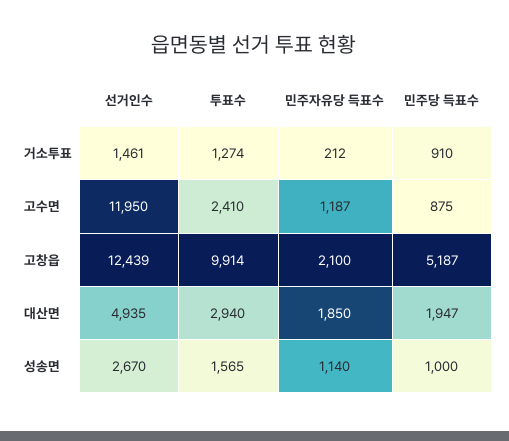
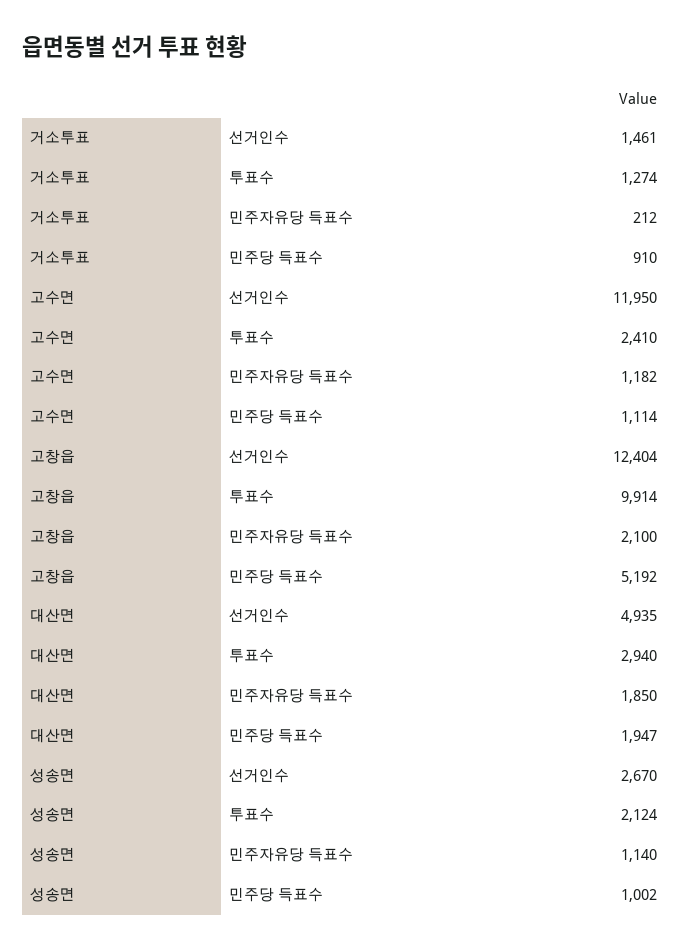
  {
    "선거인수": {
      "거소투표": 1461,
      "고수면": 11950,
-     "고창읍": 12439,
+     "고창읍": 12404,
      "대산면": 4935,
      "성송면": 2670
    },
    "투표수": {
      "거소투표": 1274,
      "고수면": 2410,
      "고창읍": 9914,
      "대산면": 2940,
-     "성송면": 1565
+     "성송면": 2124
    },
    "민주자유당 득표수": {
      "거소투표": 212,
-     "고수면": 1187,
+     "고수면": 1182,
      "고창읍": 2100,
      "대산면": 1850,
      "성송면": 1140
    },
    "민주당 득표수": {
      "거소투표": 910,
-     "고수면": 875,
+     "고수면": 1114,
-     "고창읍": 5187,
+     "고창읍": 5192,
      "대산면": 1947,
-     "성송면": 1000
+     "성송면": 1002
    }
  }

